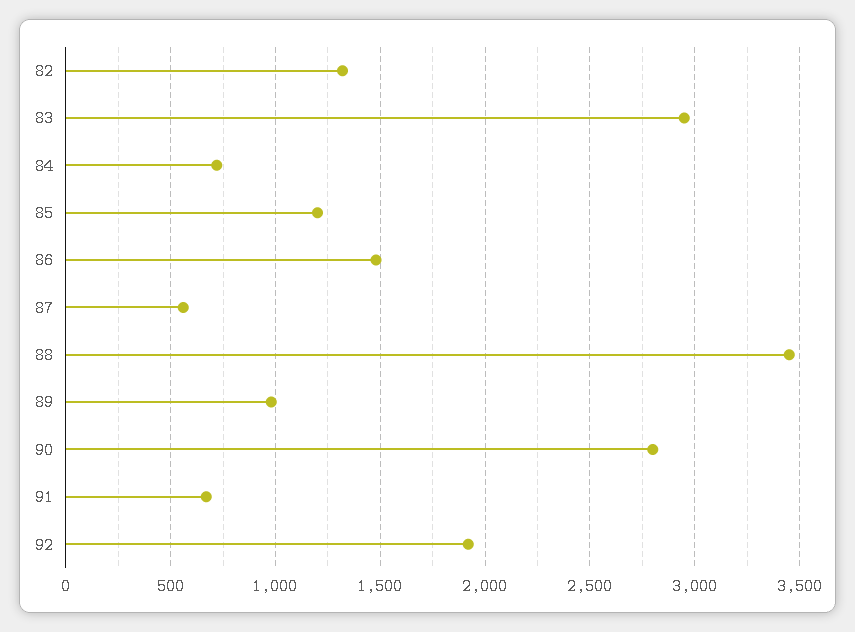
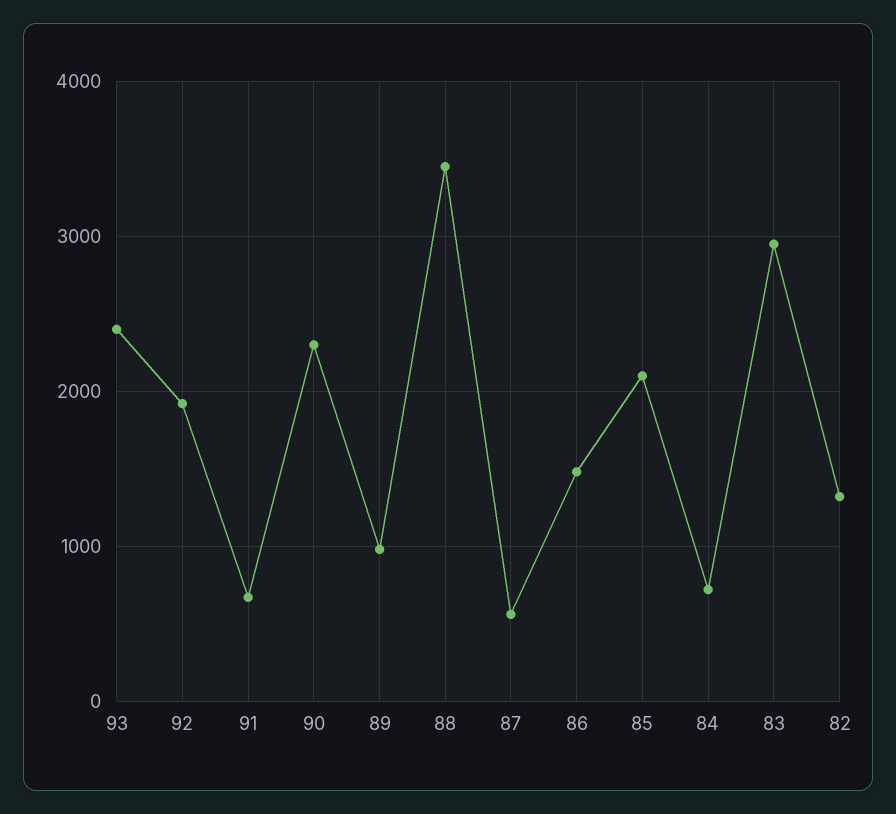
  {
    "82": 1300,
    "83": 2950,
    "84": 700,
-   "85": 1200,
+   "85": 2100,
    "86": 1500,
    "87": 550,
    "88": 3450,
    "89": 1000,
-   "90": 2800,
+   "90": 2300,
    "91": 650,
-   "92": 1900
+   "92": 1900,
+   "93": 2400
  }

